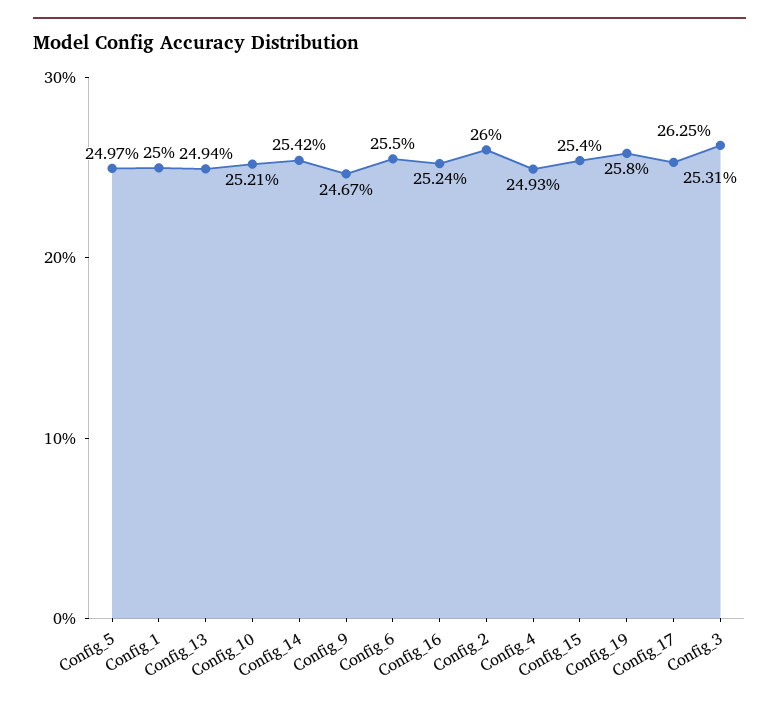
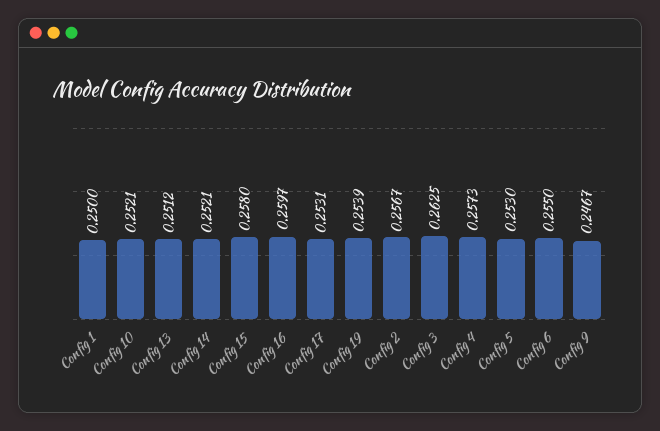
  {
-   "Config_5": 0.2497,
+   "Config_5": 0.253,
    "Config_1": 0.25,
-   "Config_13": 0.2494,
+   "Config_13": 0.2512,
    "Config_10": 0.2521,
-   "Config_14": 0.2542,
+   "Config_14": 0.2521,
    "Config_9": 0.2467,
    "Config_6": 0.255,
-   "Config_16": 0.2524,
+   "Config_16": 0.2597,
-   "Config_2": 0.26,
+   "Config_2": 0.2567,
-   "Config_4": 0.2493,
+   "Config_4": 0.2573,
-   "Config_15": 0.254,
+   "Config_15": 0.258,
-   "Config_19": 0.258,
+   "Config_19": 0.2539,
    "Config_17": 0.2531,
    "Config_3": 0.2625
  }

